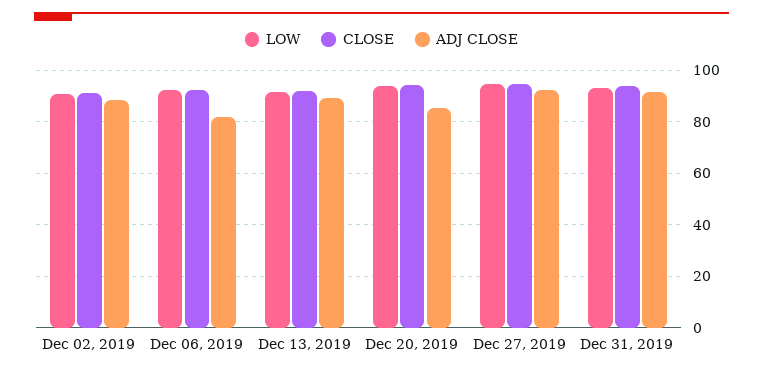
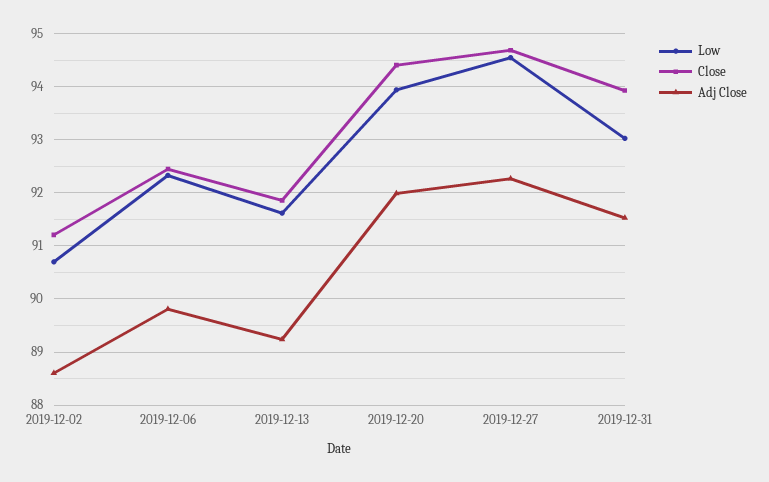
  {
    "LOW": {
      "Dec 02, 2019": 90.8,
      "Dec 06, 2019": 92.4,
      "Dec 13, 2019": 91.6,
      "Dec 20, 2019": 94,
      "Dec 27, 2019": 94.6,
      "Dec 31, 2019": 93
    },
    "CLOSE": {
      "Dec 02, 2019": 91.2,
      "Dec 06, 2019": 92.4,
      "Dec 13, 2019": 91.8,
      "Dec 20, 2019": 94.4,
      "Dec 27, 2019": 94.6,
      "Dec 31, 2019": 94
    },
    "ADJ CLOSE": {
      "Dec 02, 2019": 88.6,
-     "Dec 06, 2019": 82.5,
+     "Dec 06, 2019": 89.8,
      "Dec 13, 2019": 89.2,
-     "Dec 20, 2019": 85,
+     "Dec 20, 2019": 92,
      "Dec 27, 2019": 92.2,
      "Dec 31, 2019": 91.6
    }
  }

